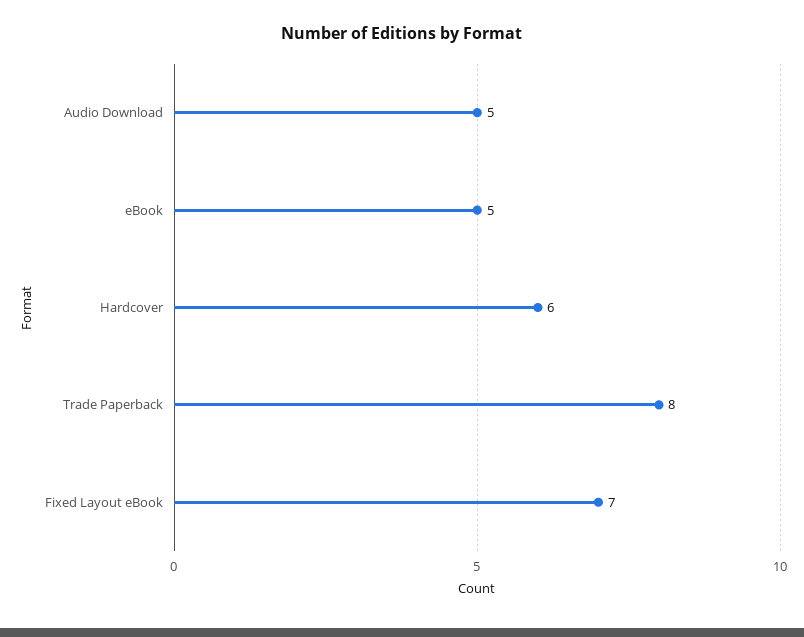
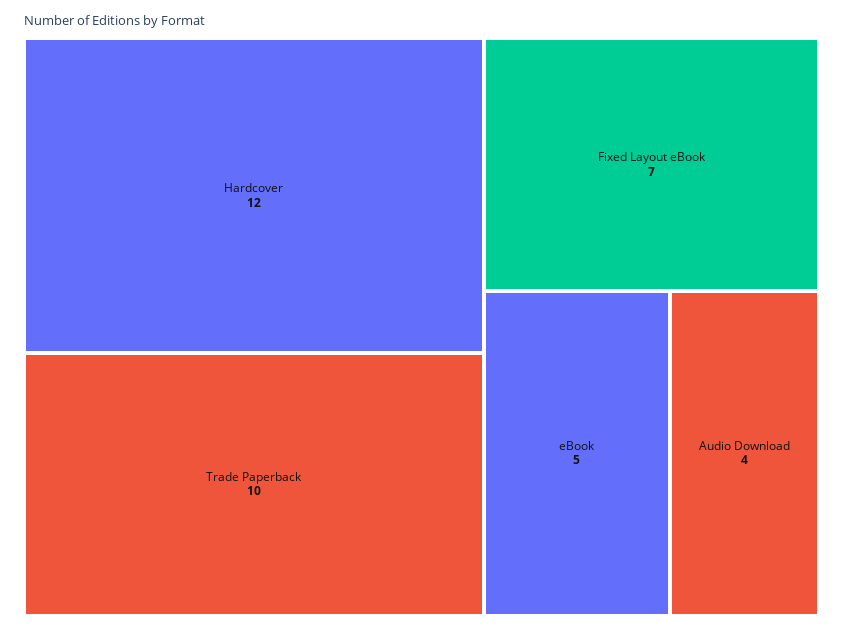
  {
-   "Audio Download": 5,
+   "Audio Download": 4,
    "eBook": 5,
-   "Hardcover": 6,
+   "Hardcover": 12,
-   "Trade Paperback": 8,
+   "Trade Paperback": 10,
    "Fixed Layout eBook": 7
  }

